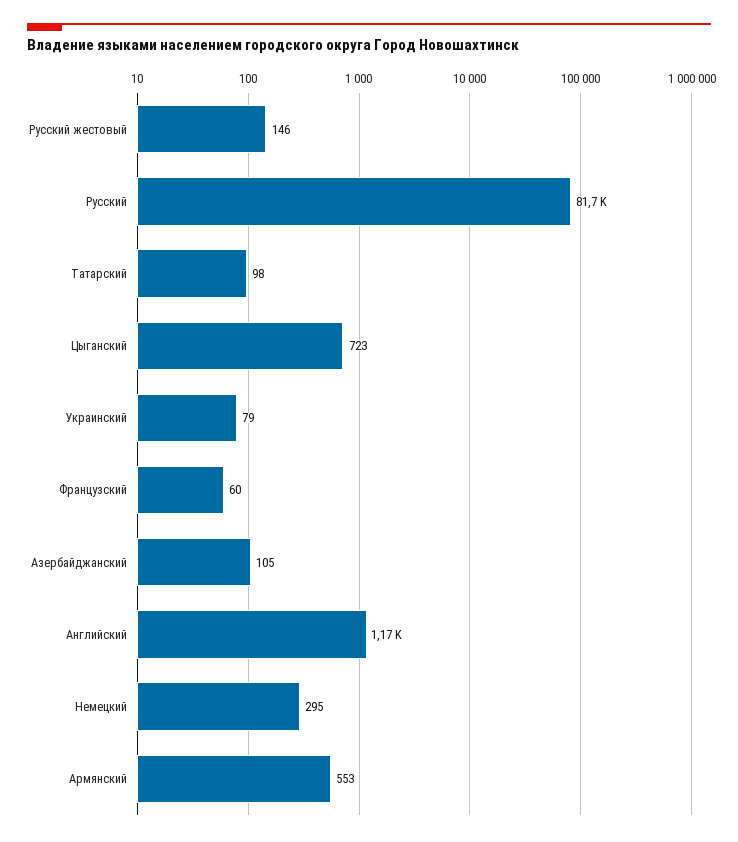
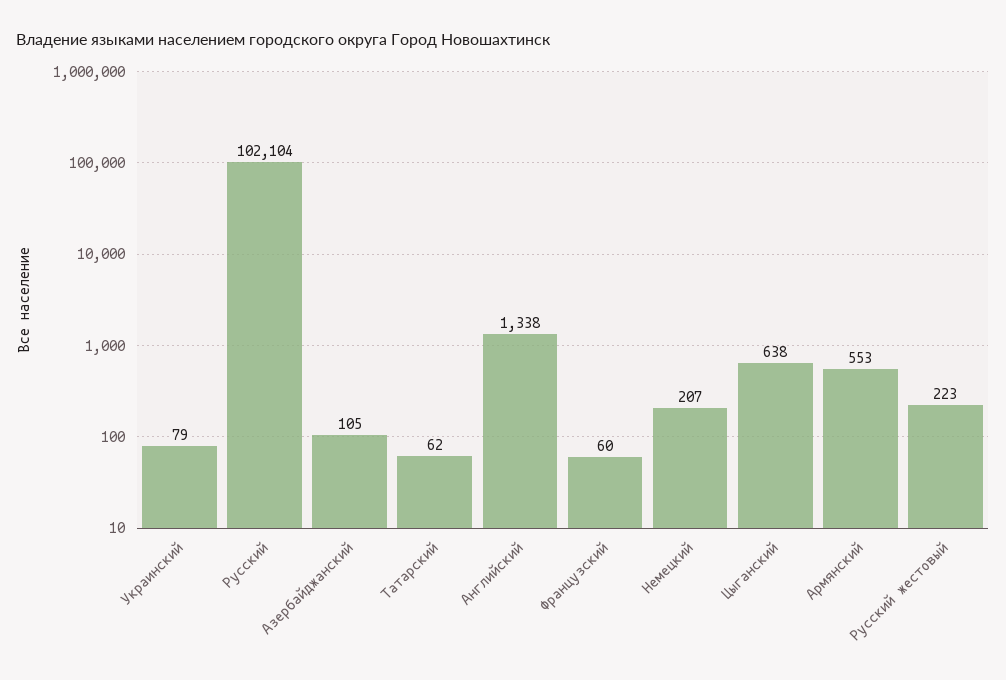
  {
-   "Русский жестовый": 146,
+   "Русский жестовый": 223,
-   "Русский": 81700,
+   "Русский": 102104,
-   "Татарский": 98,
+   "Татарский": 62,
-   "Цыганский": 723,
+   "Цыганский": 638,
    "Украинский": 79,
    "Французский": 60,
    "Азербайджанский": 105,
-   "Английский": 1170,
+   "Английский": 1338,
-   "Немецкий": 295,
+   "Немецкий": 207,
    "Армянский": 553
  }

